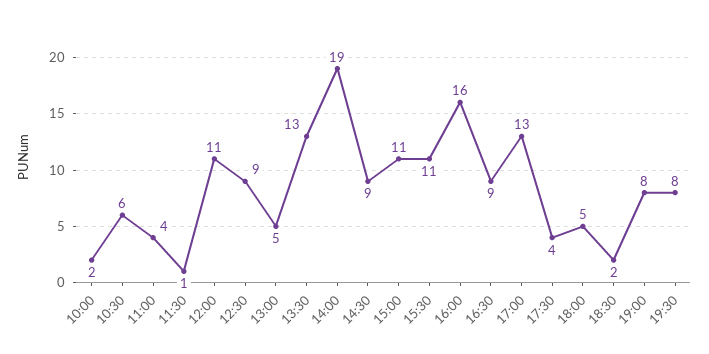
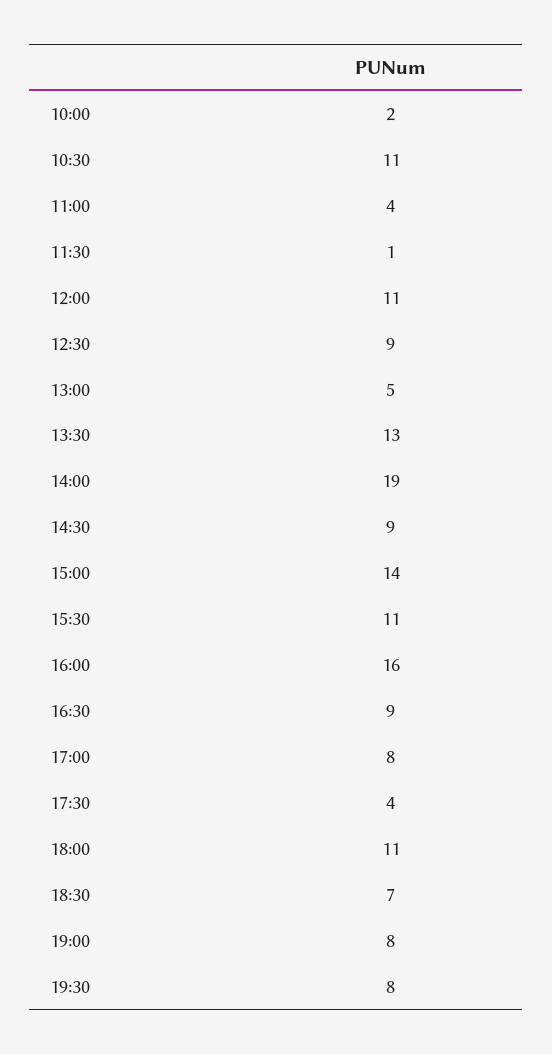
  {
    "10:00": 2,
-   "10:30": 6,
+   "10:30": 11,
    "11:00": 4,
    "11:30": 1,
    "12:00": 11,
    "12:30": 9,
    "13:00": 5,
    "13:30": 13,
    "14:00": 19,
    "14:30": 9,
-   "15:00": 11,
+   "15:00": 14,
    "15:30": 11,
    "16:00": 16,
    "16:30": 9,
-   "17:00": 13,
+   "17:00": 8,
    "17:30": 4,
-   "18:00": 5,
+   "18:00": 11,
-   "18:30": 2,
+   "18:30": 7,
    "19:00": 8,
    "19:30": 8
  }

